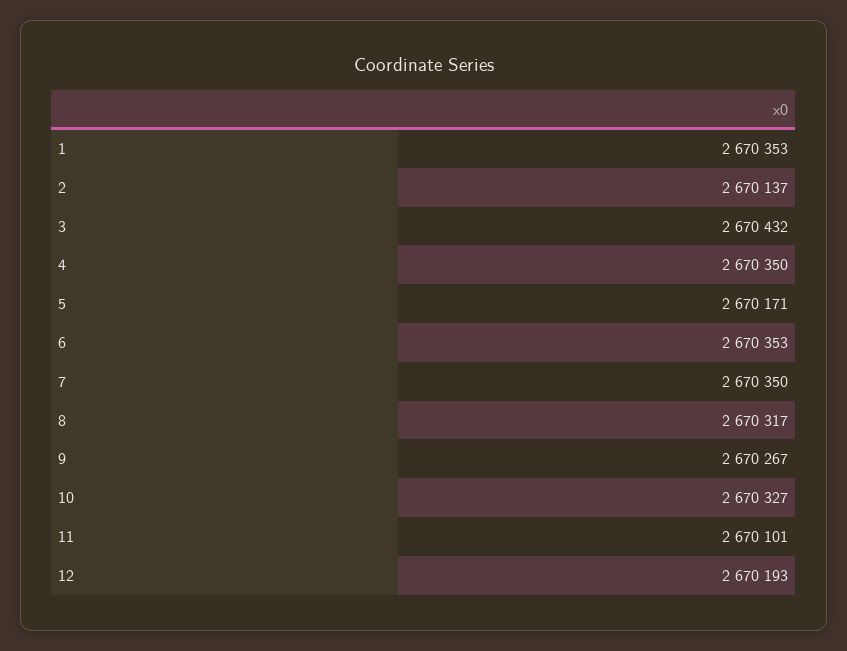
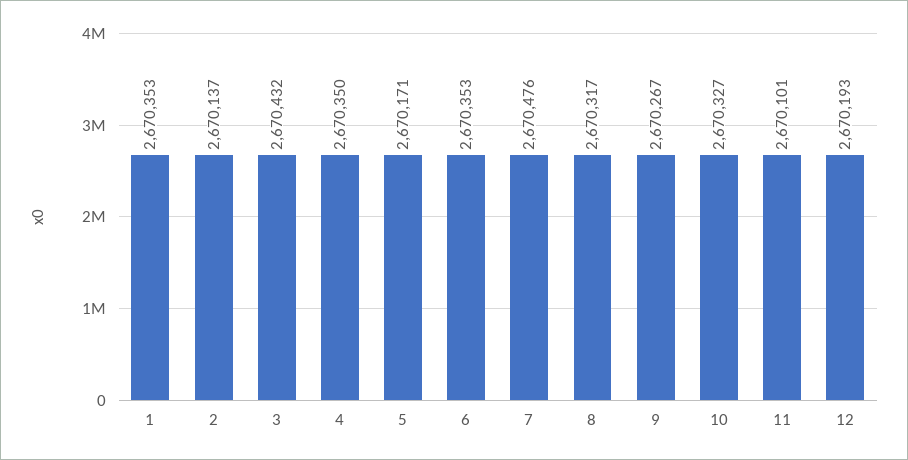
  {
    "1": 2670353,
    "2": 2670137,
    "3": 2670432,
    "4": 2670350,
    "5": 2670171,
    "6": 2670353,
-   "7": 2670350,
+   "7": 2670476,
    "8": 2670317,
    "9": 2670267,
    "10": 2670327,
    "11": 2670101,
    "12": 2670193
  }

